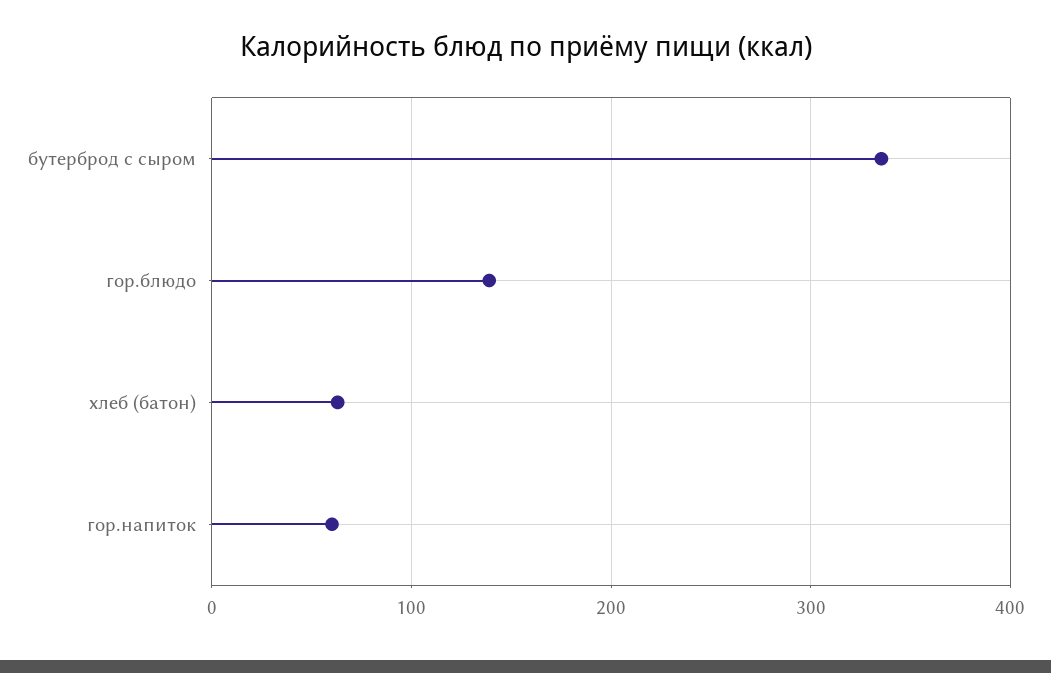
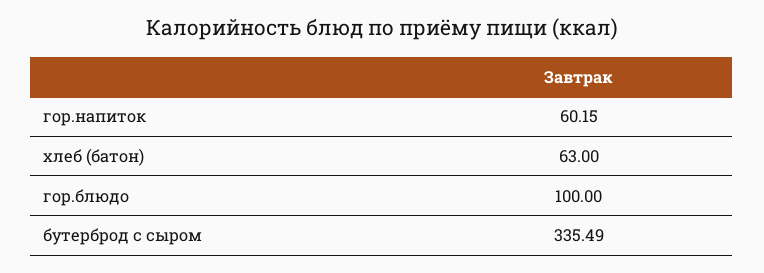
  {
    "бутерброд с сыром": 335.49,
-   "гор.блюдо": 140,
+   "гор.блюдо": 100,
    "хлеб (батон)": 63,
    "гор.напиток": 60.15
  }

